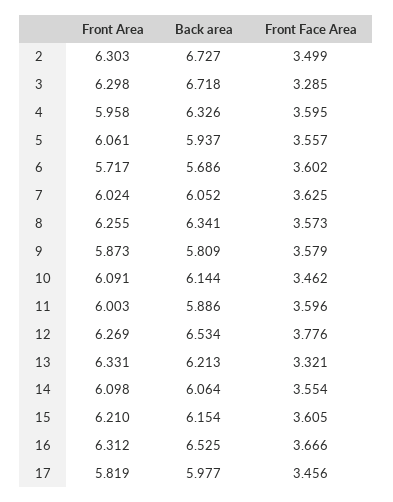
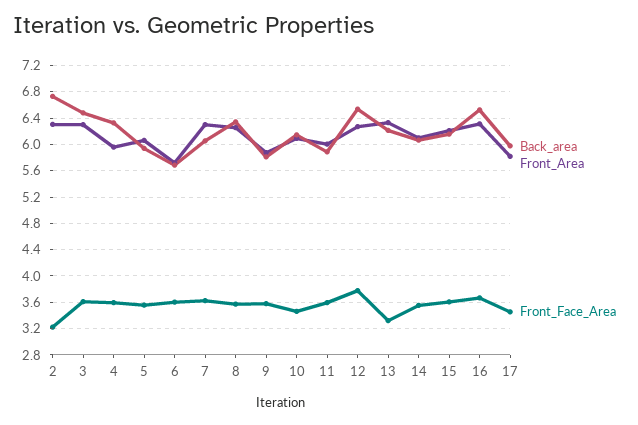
  {
    "Front Area": {
      "2": 6.303,
      "3": 6.298,
      "4": 5.958,
      "5": 6.061,
      "6": 5.717,
-     "7": 6.024,
+     "7": 6.3,
      "8": 6.255,
      "9": 5.873,
      "10": 6.091,
      "11": 6.003,
      "12": 6.269,
      "13": 6.331,
      "14": 6.098,
      "15": 6.21,
      "16": 6.312,
      "17": 5.819
    },
    "Back area": {
      "2": 6.727,
-     "3": 6.718,
+     "3": 6.5,
      "4": 6.326,
      "5": 5.937,
      "6": 5.686,
      "7": 6.052,
      "8": 6.341,
      "9": 5.809,
      "10": 6.144,
      "11": 5.886,
      "12": 6.534,
      "13": 6.213,
      "14": 6.064,
      "15": 6.154,
      "16": 6.525,
      "17": 5.977
    },
    "Front Face Area": {
-     "2": 3.499,
+     "2": 3.2,
-     "3": 3.285,
+     "3": 3.6,
      "4": 3.595,
      "5": 3.557,
      "6": 3.602,
      "7": 3.625,
      "8": 3.573,
      "9": 3.579,
      "10": 3.462,
      "11": 3.596,
      "12": 3.776,
      "13": 3.321,
      "14": 3.554,
      "15": 3.605,
      "16": 3.666,
      "17": 3.456
    }
  }

